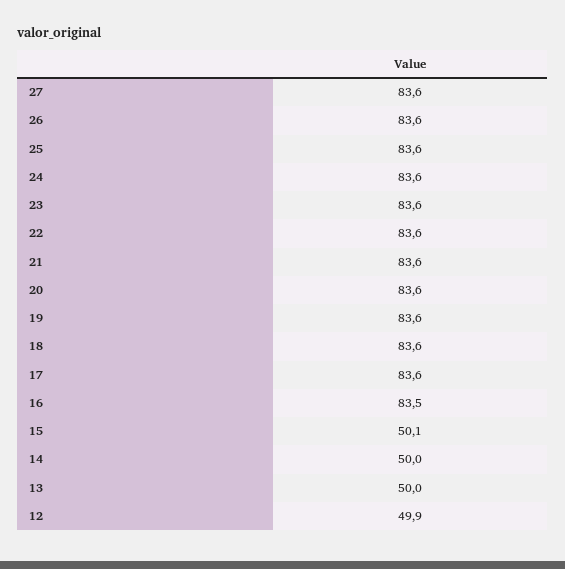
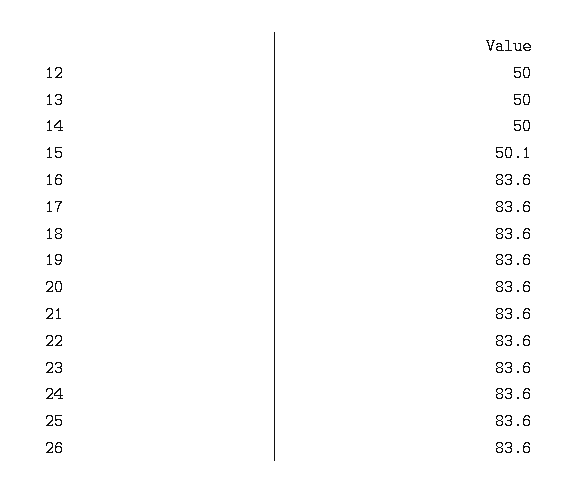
  {
-   "27": 83.6,
    "26": 83.6,
    "25": 83.6,
    "24": 83.6,
    "23": 83.6,
    "22": 83.6,
    "21": 83.6,
    "20": 83.6,
    "19": 83.6,
    "18": 83.6,
    "17": 83.6,
-   "16": 83.5,
+   "16": 83.6,
    "15": 50.1,
    "14": 50,
    "13": 50,
-   "12": 49.9
+   "12": 50
  }

